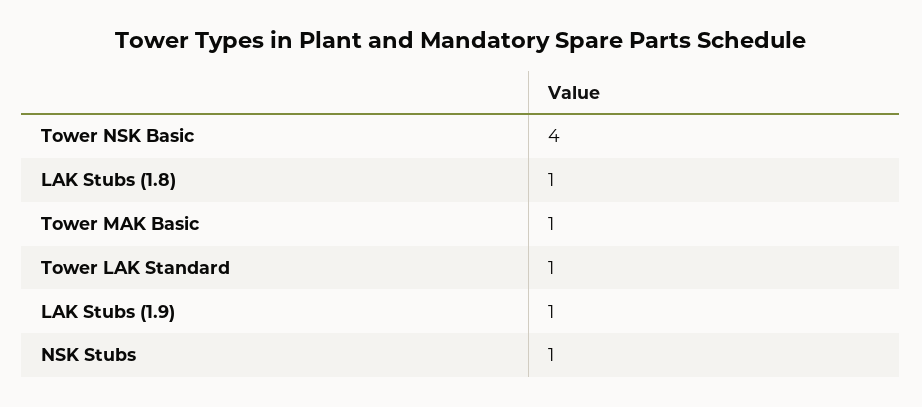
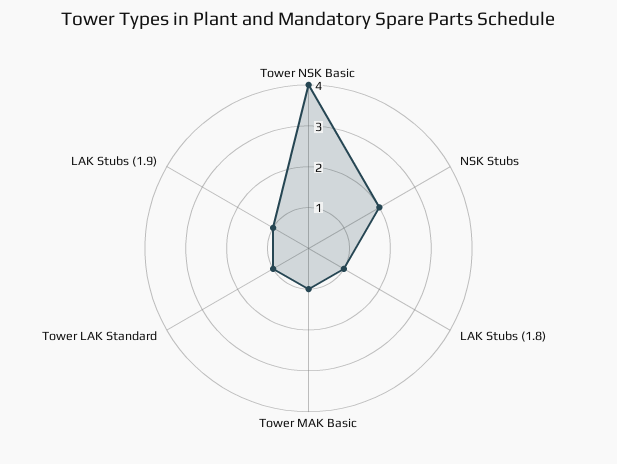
  {
    "Tower NSK Basic": 4,
    "LAK Stubs (1.8)": 1,
    "Tower MAK Basic": 1,
    "Tower LAK Standard": 1,
    "LAK Stubs (1.9)": 1,
-   "NSK Stubs": 1
+   "NSK Stubs": 2
  }

